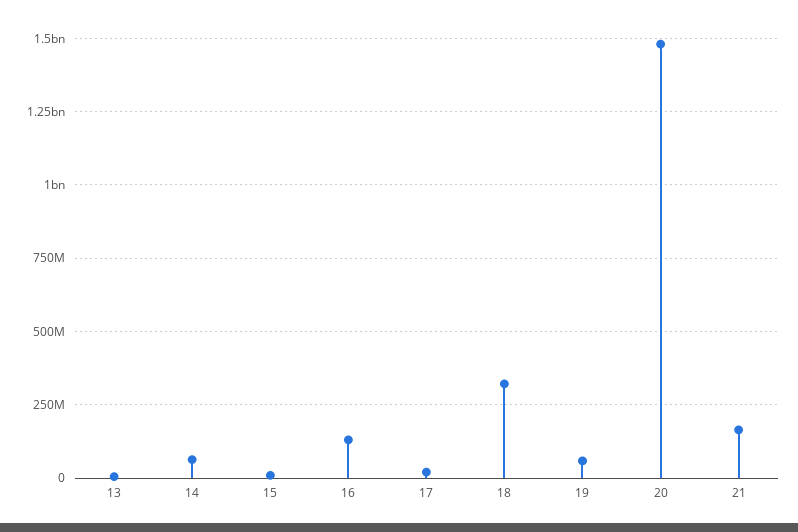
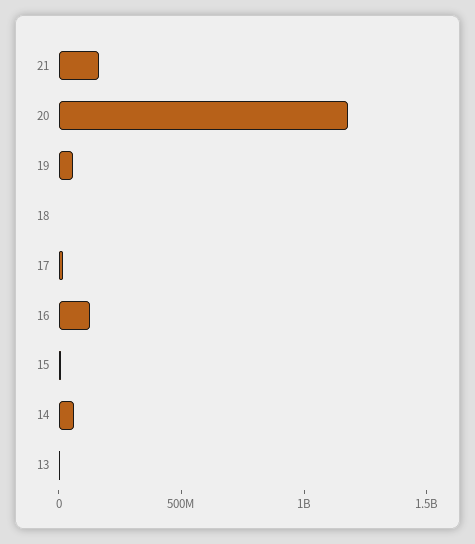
  {
    "13": 0,
    "14": 50000000,
    "15": 0,
    "16": 125000000,
    "17": 25000000,
-   "18": 325000000,
+   "18": 0,
    "19": 50000000,
-   "20": 1475000000,
+   "20": 1200000000,
    "21": 175000000
  }

